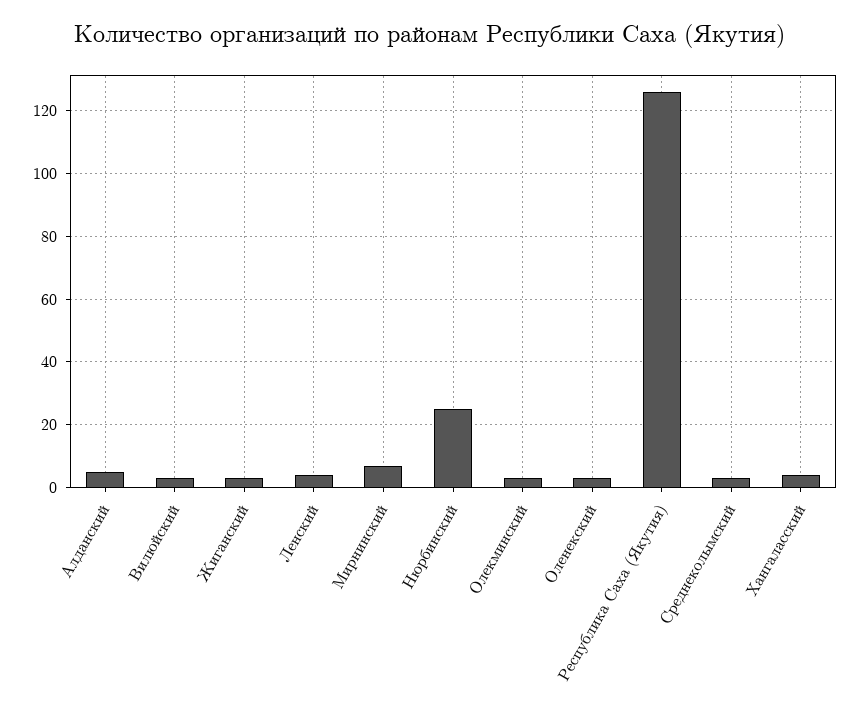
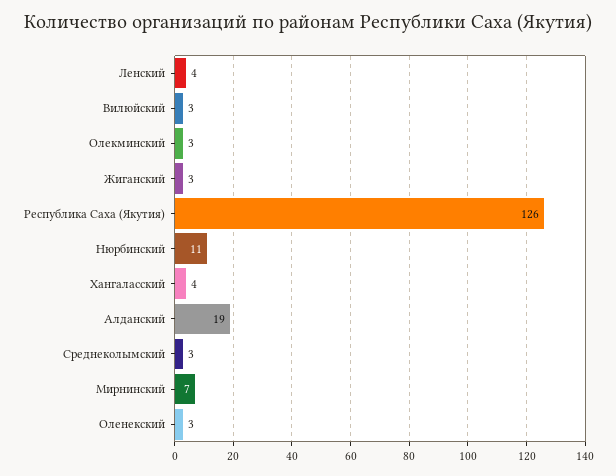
  {
-   "Алданский": 5,
+   "Алданский": 19,
    "Вилюйский": 3,
    "Жиганский": 3,
    "Ленский": 4,
    "Мирнинский": 7,
-   "Нюрбинский": 25,
+   "Нюрбинский": 11,
    "Олекминский": 3,
    "Оленекский": 3,
    "Республика Саха (Якутия)": 126,
    "Среднеколымский": 3,
    "Хангаласский": 4
  }

